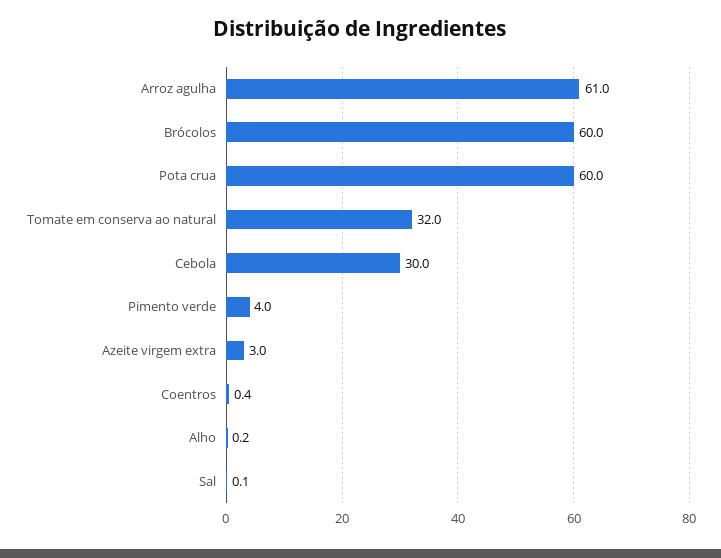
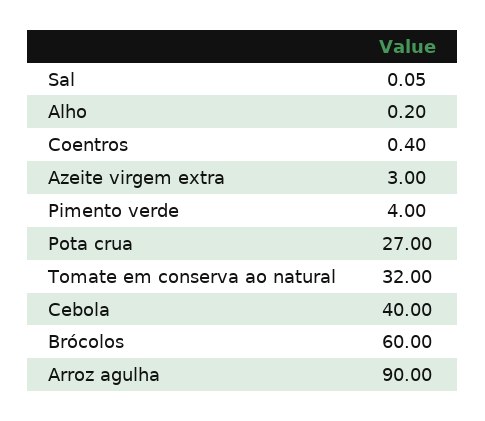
  {
-   "Arroz agulha": 61,
+   "Arroz agulha": 90,
    "Brócolos": 60,
-   "Pota crua": 60,
+   "Pota crua": 27,
    "Tomate em conserva ao natural": 32,
-   "Cebola": 30,
+   "Cebola": 40,
    "Pimento verde": 4,
    "Azeite virgem extra": 3,
    "Coentros": 0.4,
    "Alho": 0.2,
    "Sal": 0.05
  }

